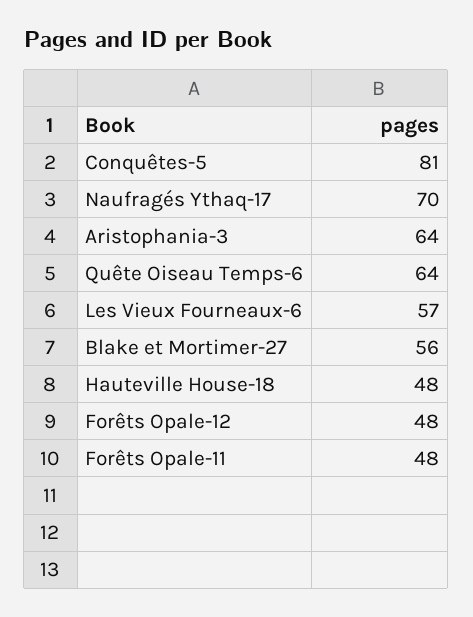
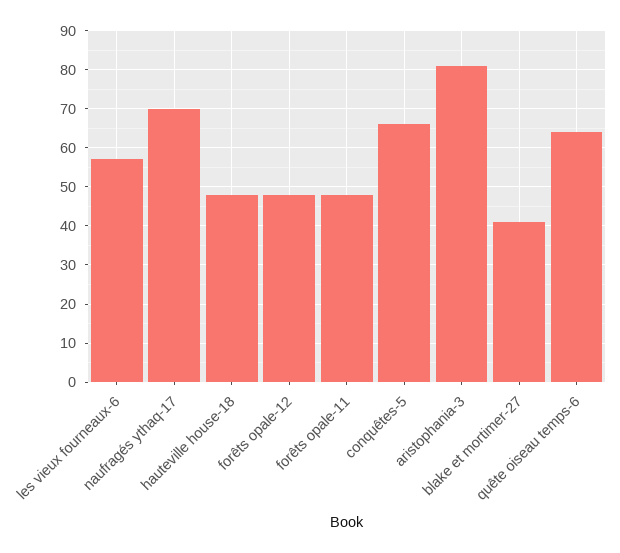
  {
-   "Conquêtes-5": 81,
+   "Conquêtes-5": 65,
    "Naufragés Ythaq-17": 70,
-   "Aristophania-3": 64,
+   "Aristophania-3": 80,
    "Quête Oiseau Temps-6": 64,
    "Les Vieux Fourneaux-6": 57,
-   "Blake et Mortimer-27": 56,
+   "Blake et Mortimer-27": 40,
    "Hauteville House-18": 48,
    "Forêts Opale-12": 48,
    "Forêts Opale-11": 48
  }

